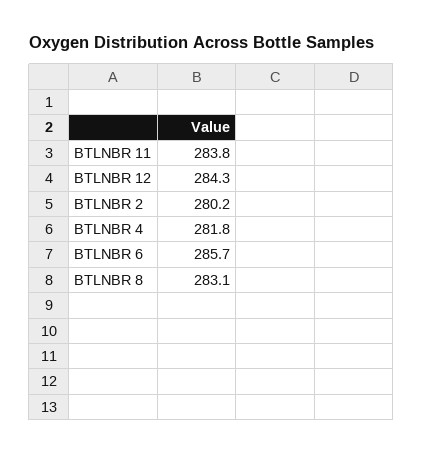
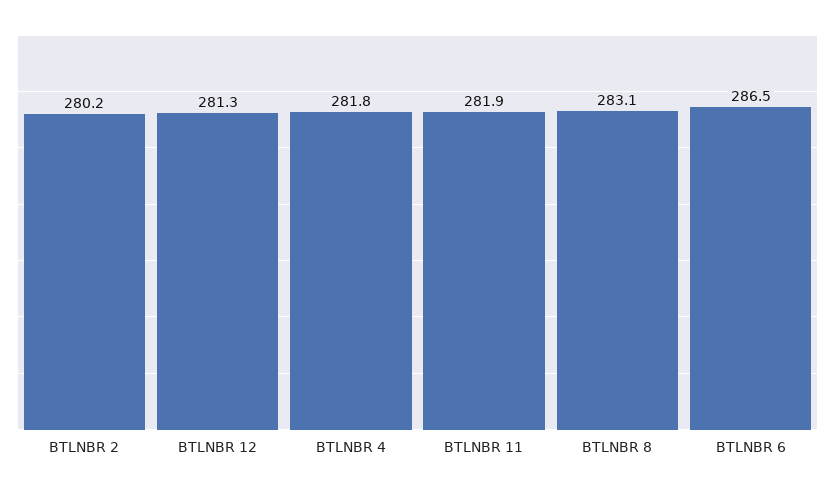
  {
-   "BTLNBR 11": 283.8,
+   "BTLNBR 11": 281.9,
-   "BTLNBR 12": 284.3,
+   "BTLNBR 12": 281.3,
    "BTLNBR 2": 280.2,
    "BTLNBR 4": 281.8,
-   "BTLNBR 6": 285.7,
+   "BTLNBR 6": 286.5,
    "BTLNBR 8": 283.1
  }

